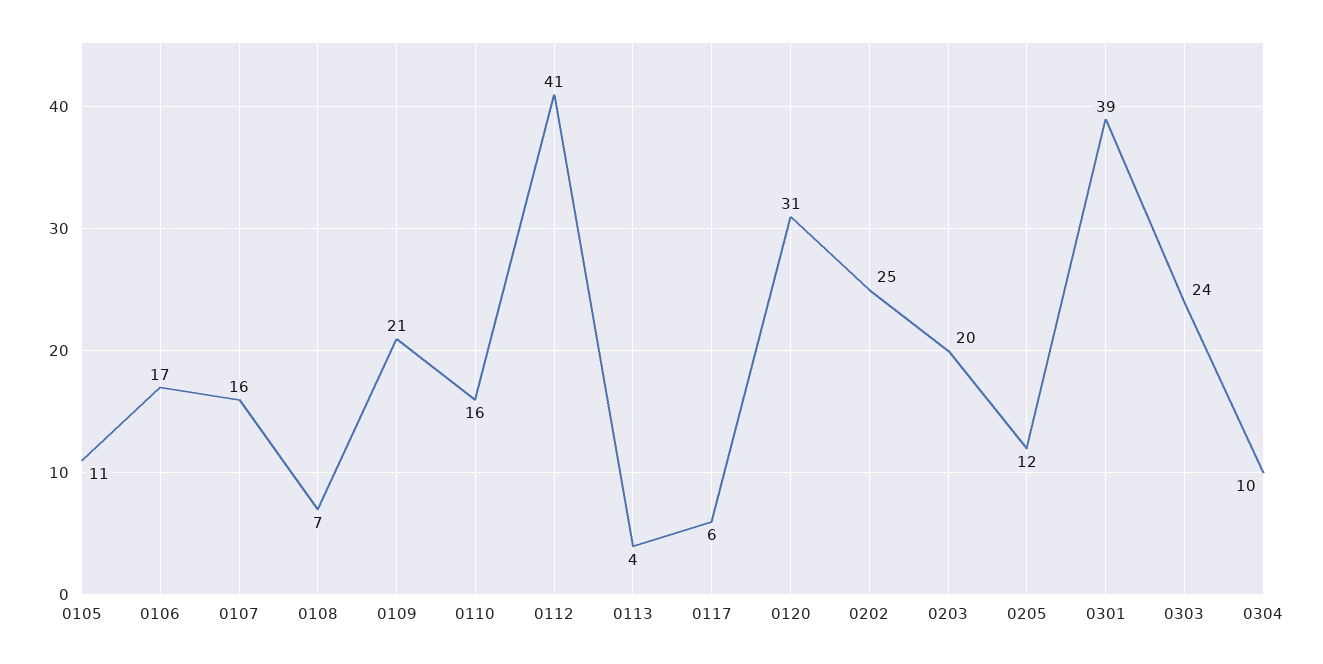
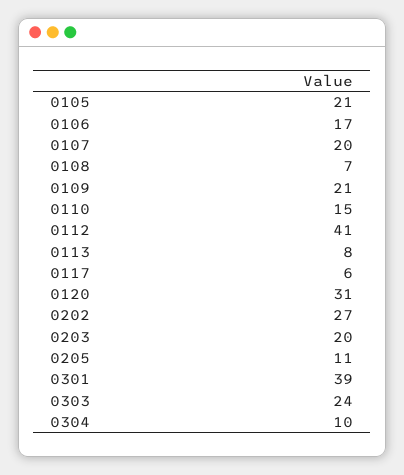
  {
-   "0105": 11,
+   "0105": 21,
    "0106": 17,
-   "0107": 16,
+   "0107": 20,
    "0108": 7,
    "0109": 21,
-   "0110": 16,
+   "0110": 15,
    "0112": 41,
-   "0113": 4,
+   "0113": 8,
    "0117": 6,
    "0120": 31,
-   "0202": 25,
+   "0202": 27,
    "0203": 20,
-   "0205": 12,
+   "0205": 11,
    "0301": 39,
    "0303": 24,
    "0304": 10
  }

